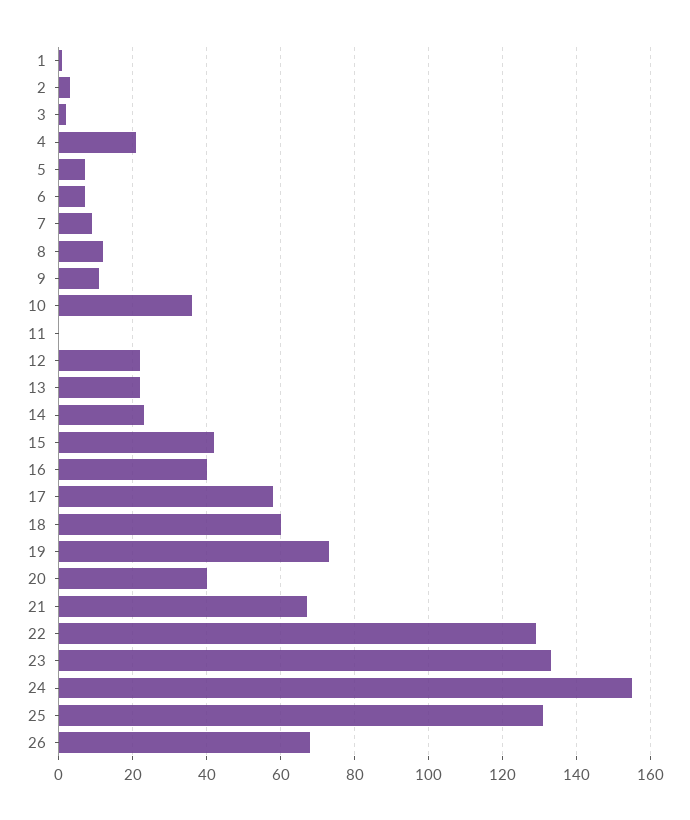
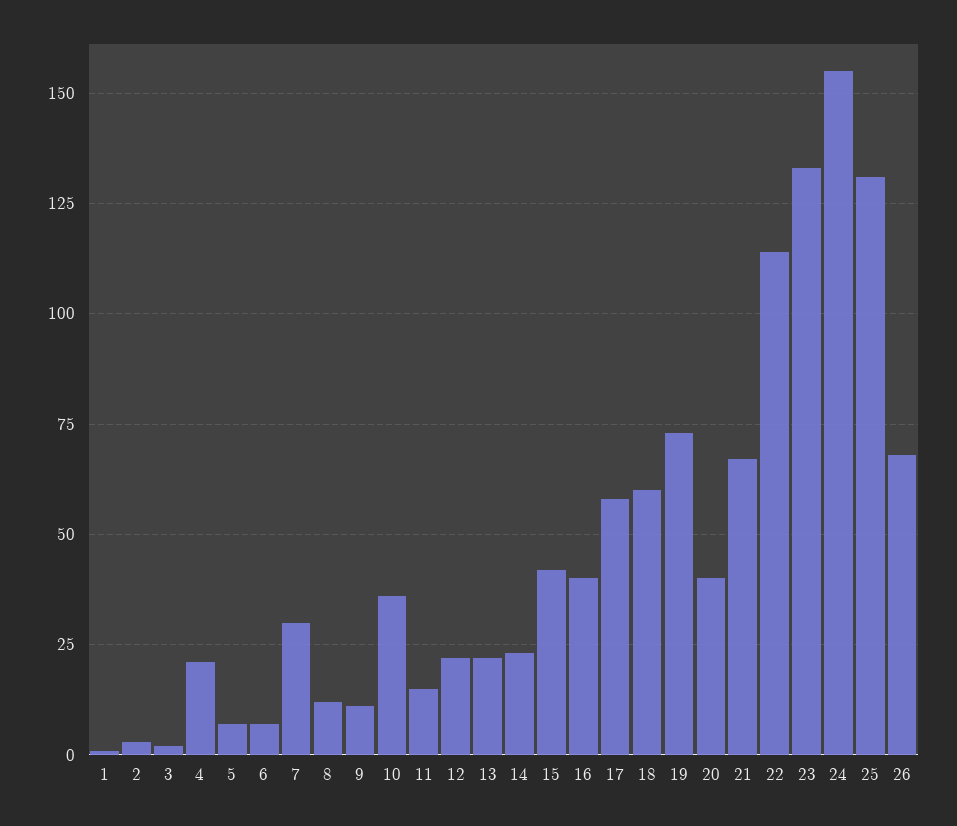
  {
    "1": 0,
    "2": 5,
    "3": 0,
    "4": 20,
    "5": 5,
    "6": 5,
-   "7": 10,
+   "7": 30,
    "8": 10,
    "9": 10,
    "10": 35,
-   "11": 0,
+   "11": 15,
    "12": 20,
    "13": 20,
    "14": 25,
    "15": 40,
    "16": 40,
    "17": 60,
    "18": 60,
    "19": 75,
    "20": 40,
    "21": 65,
-   "22": 130,
+   "22": 115,
    "23": 135,
    "24": 155,
    "25": 130,
    "26": 70
  }

